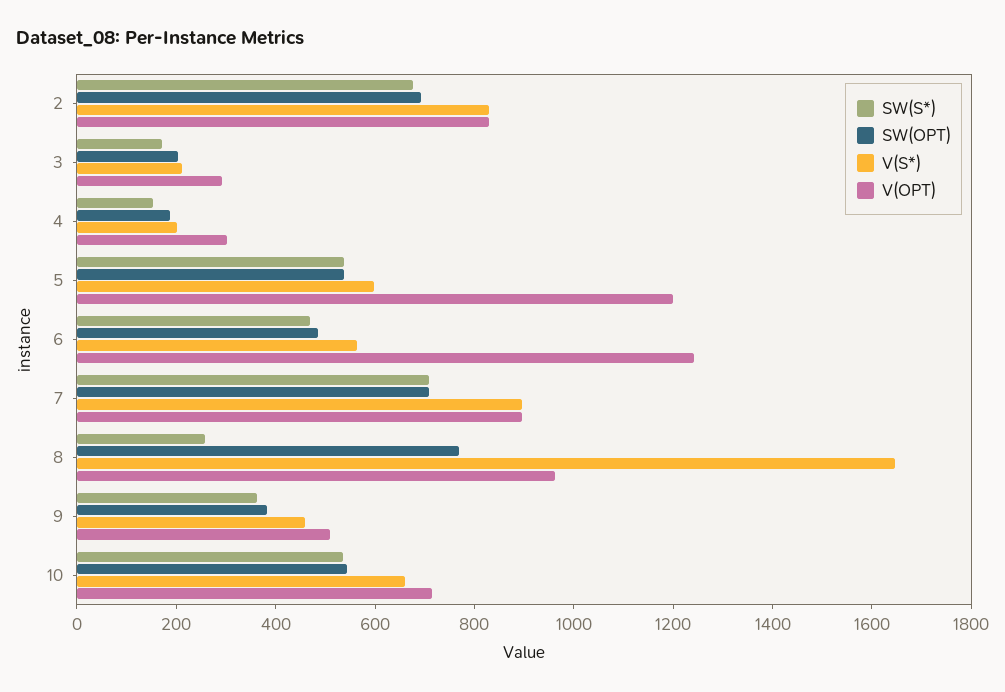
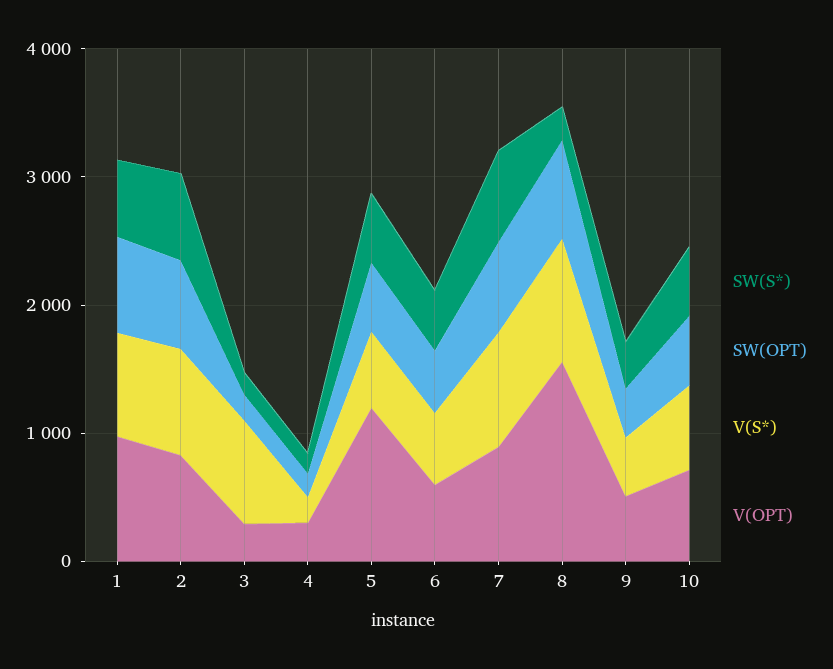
  {
    "SW(S*)": {
      "2": 700,
      "3": 150,
      "4": 150,
      "5": 550,
      "6": 450,
      "7": 700,
      "8": 250,
      "9": 350,
-     "10": 550
+     "10": 550,
+     "1": 600
    },
    "SW(OPT)": {
      "2": 700,
      "3": 200,
      "4": 200,
      "5": 550,
      "6": 500,
      "7": 700,
      "8": 750,
      "9": 400,
-     "10": 550
+     "10": 550,
+     "1": 800
    },
    "V(S*)": {
      "2": 850,
-     "3": 200,
+     "3": 800,
      "4": 200,
      "5": 600,
      "6": 550,
      "7": 900,
-     "8": 1650,
+     "8": 1000,
      "9": 450,
-     "10": 650
+     "10": 650,
+     "1": 800
    },
    "V(OPT)": {
      "2": 850,
      "3": 300,
      "4": 300,
      "5": 1200,
-     "6": 1250,
+     "6": 600,
      "7": 900,
-     "8": 950,
+     "8": 1600,
      "9": 500,
-     "10": 700
+     "10": 700,
+     "1": 1000
    }
  }

